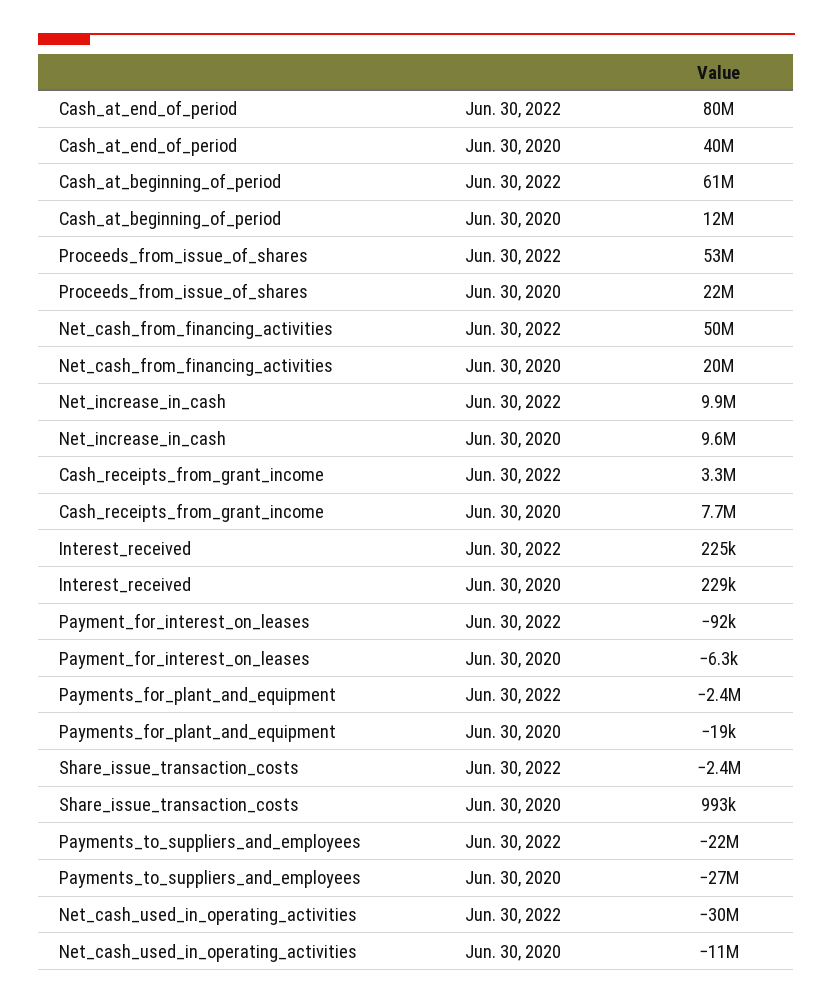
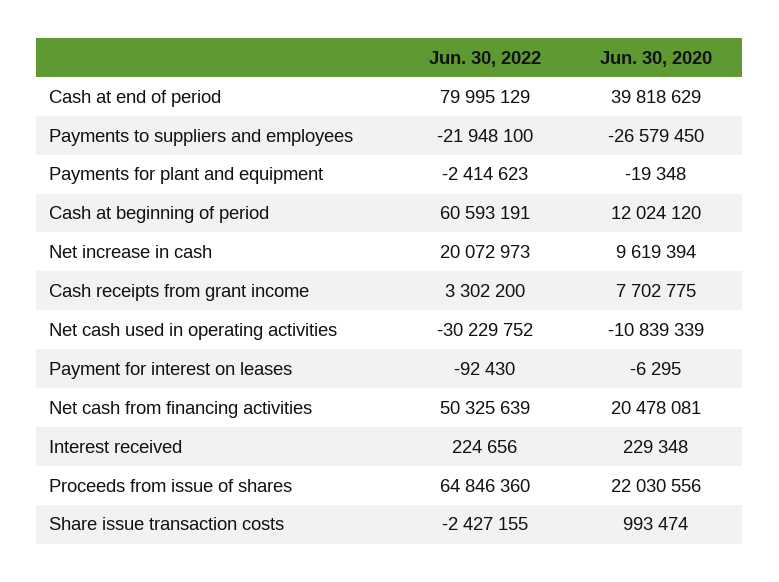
  {
    "Cash_at_end_of_period": {
      "Jun. 30, 2022": 79995129,
      "Jun. 30, 2020": 39818629
    },
    "Cash_at_beginning_of_period": {
      "Jun. 30, 2022": 60593191,
      "Jun. 30, 2020": 12024120
    },
    "Proceeds_from_issue_of_shares": {
-     "Jun. 30, 2022": 53000000,
+     "Jun. 30, 2022": 64846360,
      "Jun. 30, 2020": 22030556
    },
    "Net_cash_from_financing_activities": {
      "Jun. 30, 2022": 50325639,
      "Jun. 30, 2020": 20478081
    },
    "Net_increase_in_cash": {
-     "Jun. 30, 2022": 9900000,
+     "Jun. 30, 2022": 20072973,
      "Jun. 30, 2020": 9619394
    },
    "Cash_receipts_from_grant_income": {
      "Jun. 30, 2022": 3302200,
      "Jun. 30, 2020": 7702775
    },
    "Interest_received": {
      "Jun. 30, 2022": 224656,
      "Jun. 30, 2020": 229348
    },
    "Payment_for_interest_on_leases": {
      "Jun. 30, 2022": -92430,
      "Jun. 30, 2020": -6295
    },
    "Payments_for_plant_and_equipment": {
      "Jun. 30, 2022": -2414623,
      "Jun. 30, 2020": -19348
    },
    "Share_issue_transaction_costs": {
      "Jun. 30, 2022": -2427155,
      "Jun. 30, 2020": 993474
    },
    "Payments_to_suppliers_and_employees": {
      "Jun. 30, 2022": -21948100,
      "Jun. 30, 2020": -26579450
    },
    "Net_cash_used_in_operating_activities": {
      "Jun. 30, 2022": -30229752,
      "Jun. 30, 2020": -10839339
    }
  }

